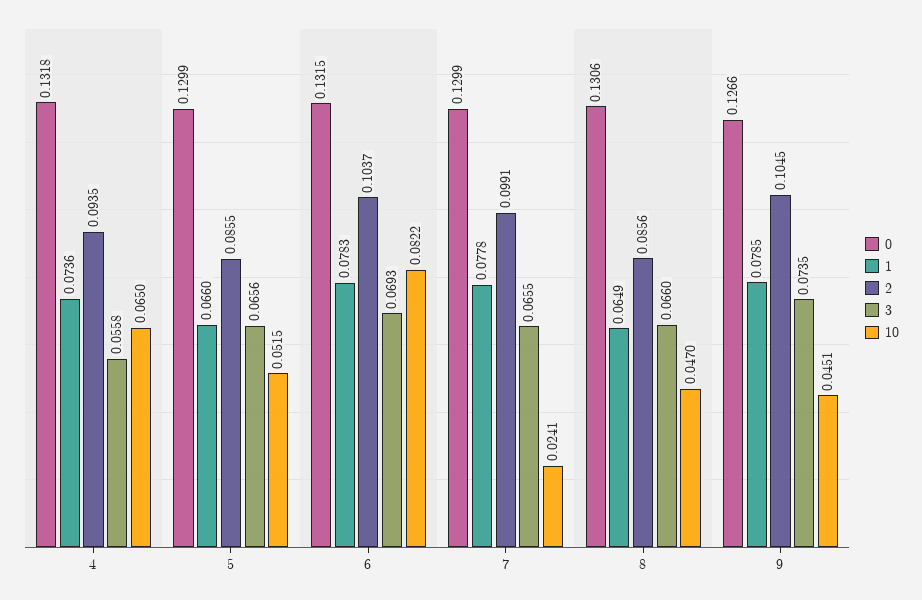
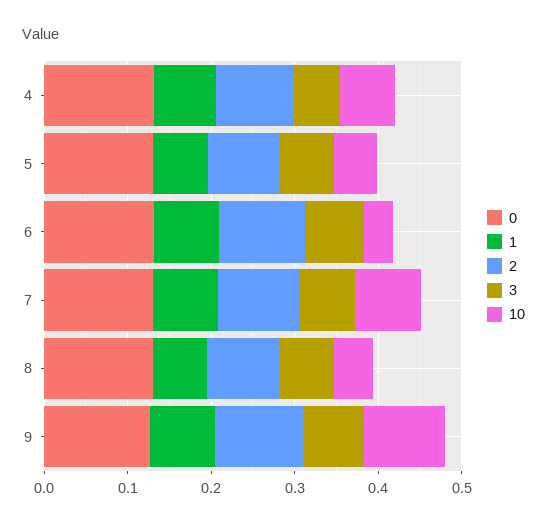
  {
    "0": {
      "4": 0.1318,
      "5": 0.1299,
      "6": 0.1315,
      "7": 0.1299,
      "8": 0.1306,
      "9": 0.1266
    },
    "1": {
      "4": 0.0736,
      "5": 0.066,
      "6": 0.0783,
      "7": 0.0778,
      "8": 0.0649,
      "9": 0.0785
    },
    "2": {
      "4": 0.0935,
      "5": 0.0855,
      "6": 0.1037,
      "7": 0.0991,
      "8": 0.0856,
      "9": 0.1045
    },
    "3": {
      "4": 0.0558,
      "5": 0.0656,
      "6": 0.0693,
      "7": 0.0655,
      "8": 0.066,
      "9": 0.0735
    },
    "10": {
      "4": 0.065,
      "5": 0.0515,
-     "6": 0.0822,
+     "6": 0.04,
-     "7": 0.0241,
+     "7": 0.08,
      "8": 0.047,
-     "9": 0.0451
+     "9": 0.1
    }
  }

